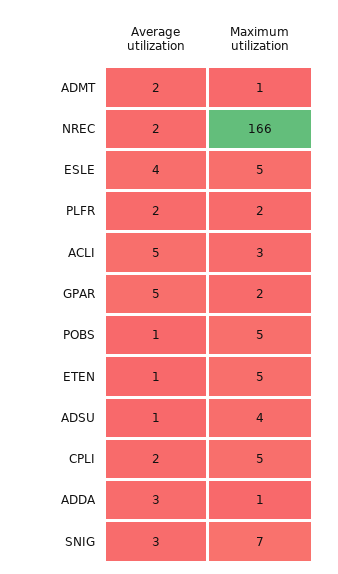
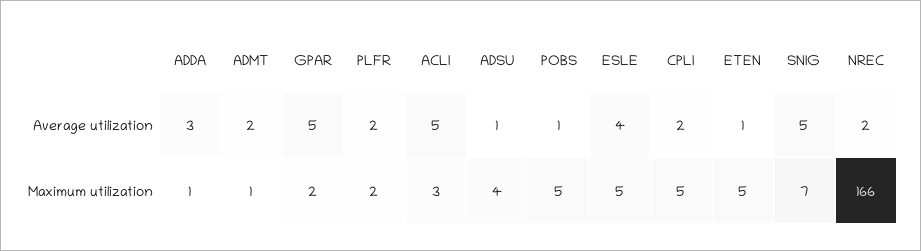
  {
    "Average utilization": {
      "ADMT": 2,
      "NREC": 2,
      "ESLE": 4,
      "PLFR": 2,
      "ACLI": 5,
      "GPAR": 5,
      "POBS": 1,
      "ETEN": 1,
      "ADSU": 1,
      "CPLI": 2,
      "ADDA": 3,
-     "SNIG": 3
+     "SNIG": 5
    },
    "Maximum utilization": {
      "ADMT": 1,
      "NREC": 166,
      "ESLE": 5,
      "PLFR": 2,
      "ACLI": 3,
      "GPAR": 2,
      "POBS": 5,
      "ETEN": 5,
      "ADSU": 4,
      "CPLI": 5,
      "ADDA": 1,
      "SNIG": 7
    }
  }

